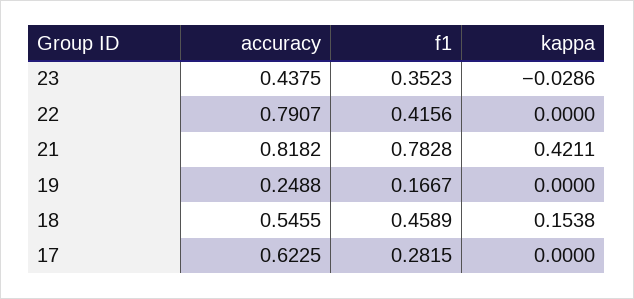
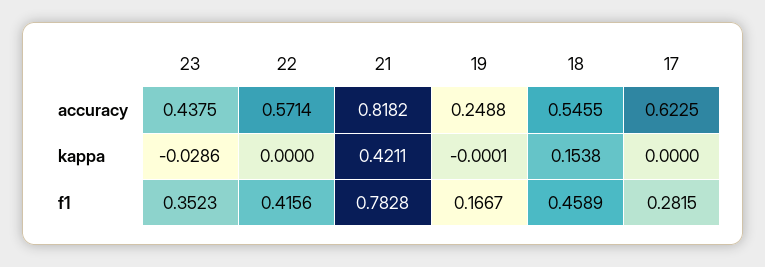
  {
    "accuracy": {
      "23": 0.4375,
-     "22": 0.7907,
+     "22": 0.5714,
      "21": 0.8182,
      "19": 0.2488,
      "18": 0.5455,
      "17": 0.6225
    },
    "f1": {
      "23": 0.3523,
      "22": 0.4156,
      "21": 0.7828,
      "19": 0.1667,
      "18": 0.4589,
      "17": 0.2815
    },
    "kappa": {
      "23": -0.0286,
      "22": 0,
      "21": 0.4211,
-     "19": 0,
+     "19": -0.0001,
      "18": 0.1538,
      "17": 0
    }
  }

